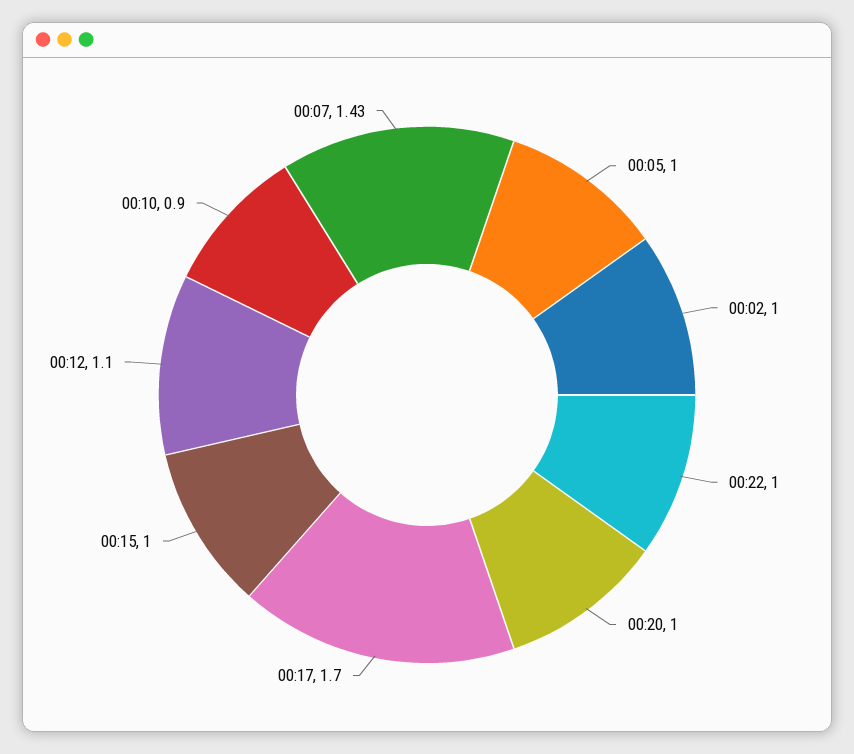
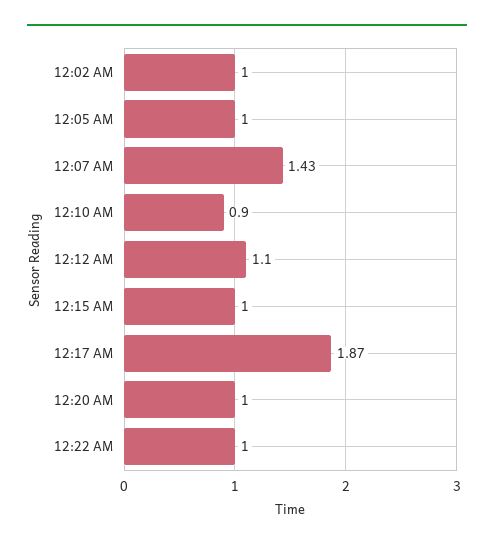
  {
    "00:05": 1,
    "00:02": 1,
    "00:22": 1,
    "00:20": 1,
-   "00:17": 1.7,
+   "00:17": 1.87,
    "00:15": 1,
    "00:12": 1.1,
    "00:10": 0.9,
    "00:07": 1.43
  }

